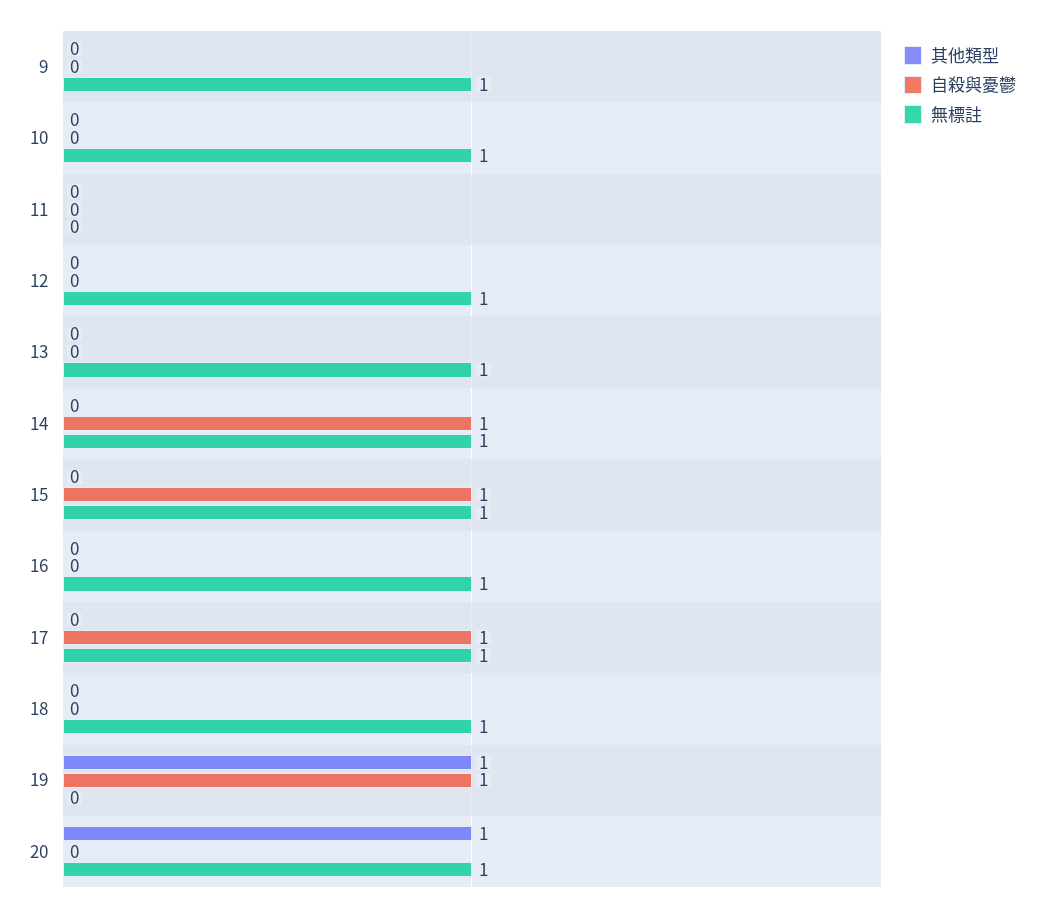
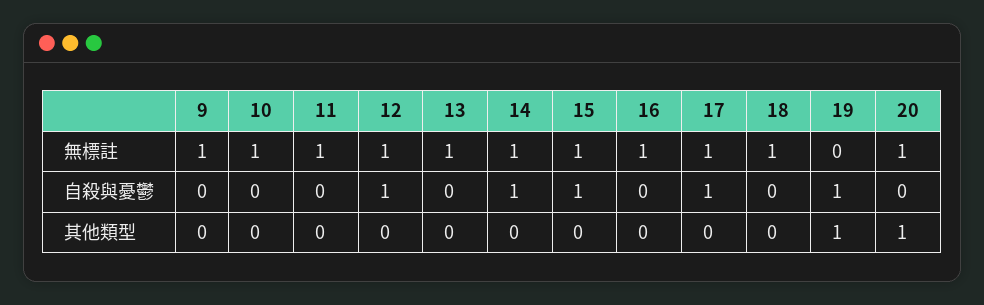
  {
    "其他類型": {
      "9": 0,
      "10": 0,
      "11": 0,
      "12": 0,
      "13": 0,
      "14": 0,
      "15": 0,
      "16": 0,
      "17": 0,
      "18": 0,
      "19": 1,
      "20": 1
    },
    "自殺與憂鬱": {
      "9": 0,
      "10": 0,
      "11": 0,
-     "12": 0,
+     "12": 1,
      "13": 0,
      "14": 1,
      "15": 1,
      "16": 0,
      "17": 1,
      "18": 0,
      "19": 1,
      "20": 0
    },
    "無標註": {
      "9": 1,
      "10": 1,
-     "11": 0,
+     "11": 1,
      "12": 1,
      "13": 1,
      "14": 1,
      "15": 1,
      "16": 1,
      "17": 1,
      "18": 1,
      "19": 0,
      "20": 1
    }
  }

